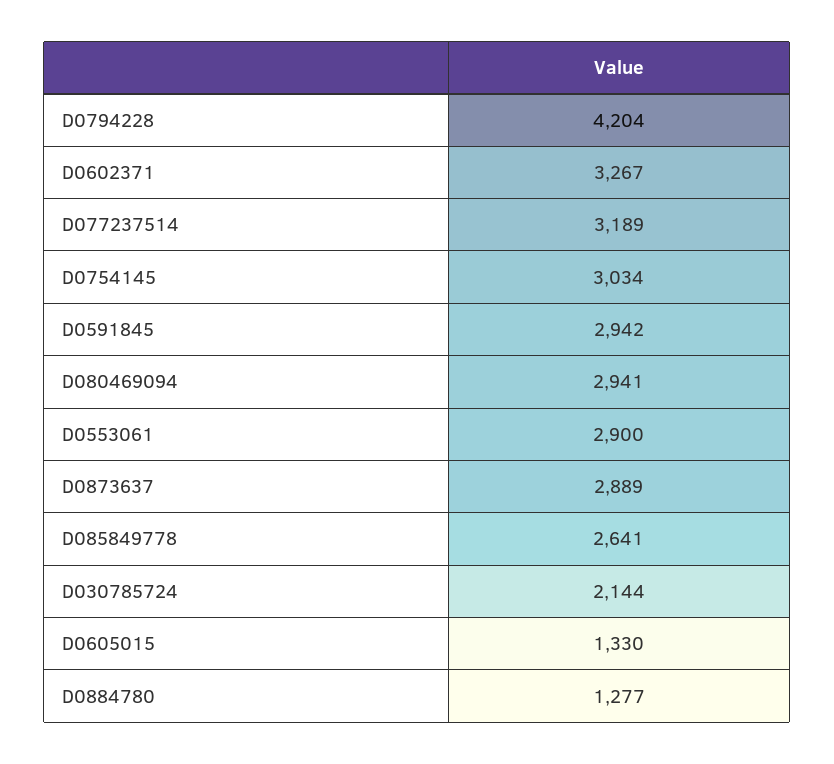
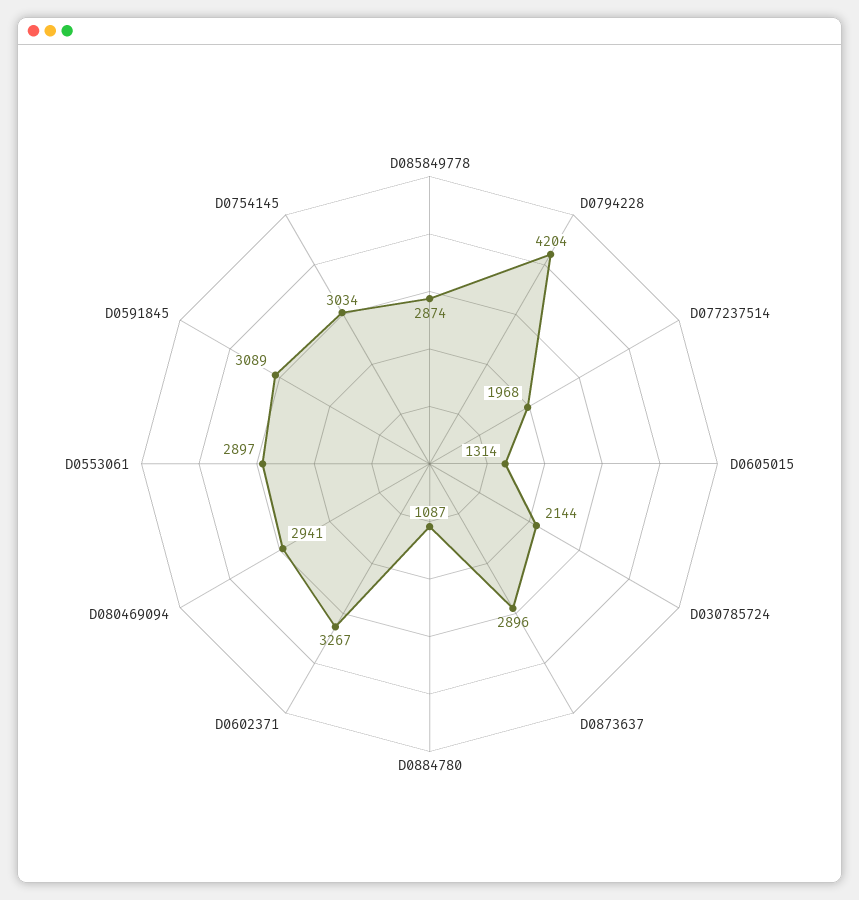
  {
    "D0794228": 4204,
    "D0602371": 3267,
-   "D077237514": 3189,
+   "D077237514": 1968,
    "D0754145": 3034,
-   "D0591845": 2942,
+   "D0591845": 3089,
    "D080469094": 2941,
-   "D0553061": 2900,
+   "D0553061": 2897,
-   "D0873637": 2889,
+   "D0873637": 2896,
-   "D085849778": 2641,
+   "D085849778": 2874,
    "D030785724": 2144,
-   "D0605015": 1330,
+   "D0605015": 1314,
-   "D0884780": 1277
+   "D0884780": 1087
  }

